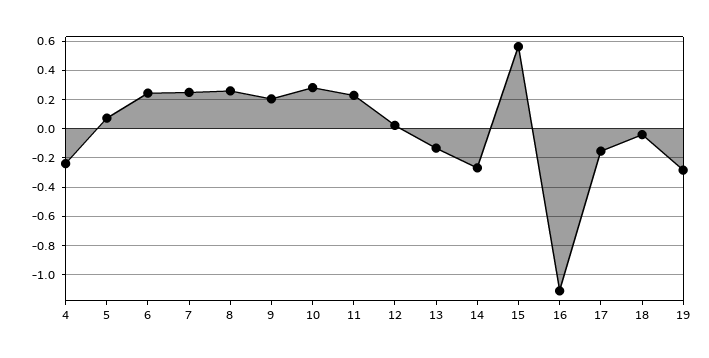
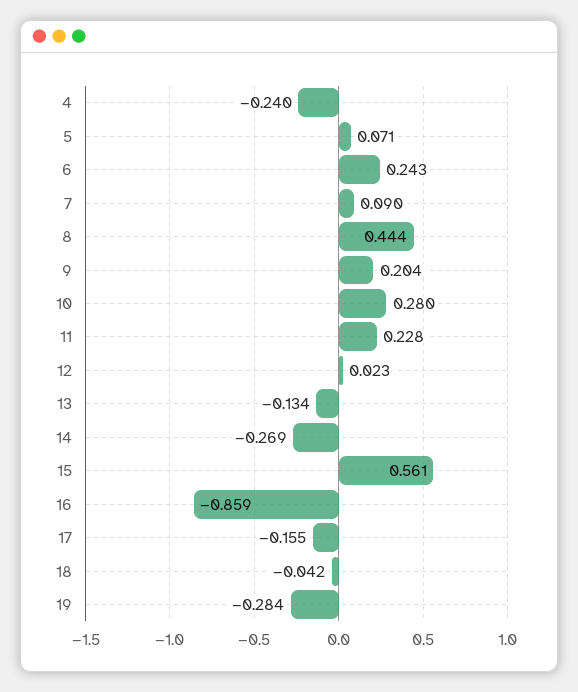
  {
    "4": -0.24,
    "5": 0.071,
    "6": 0.243,
-   "7": 0.25,
+   "7": 0.09,
-   "8": 0.25,
+   "8": 0.444,
    "9": 0.204,
    "10": 0.28,
    "11": 0.228,
    "12": 0.023,
    "13": -0.134,
    "14": -0.269,
    "15": 0.561,
-   "16": -1.1,
+   "16": -0.859,
    "17": -0.155,
    "18": -0.042,
    "19": -0.284
  }

